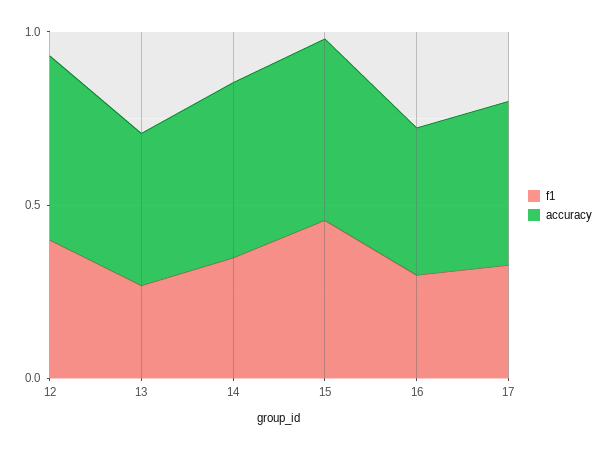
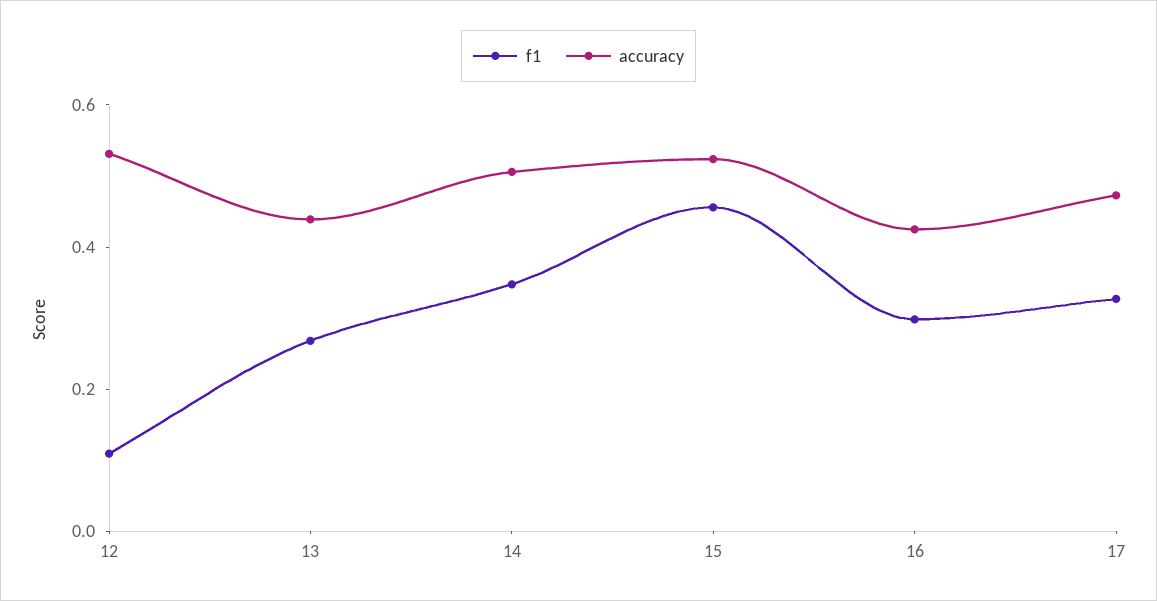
  {
    "f1": {
-     "12": 0.4,
+     "12": 0.1,
      "13": 0.25,
      "14": 0.35,
      "15": 0.45,
      "16": 0.3,
      "17": 0.35
    },
    "accuracy": {
      "12": 0.55,
      "13": 0.45,
      "14": 0.5,
      "15": 0.5,
      "16": 0.45,
      "17": 0.45
    }
  }

